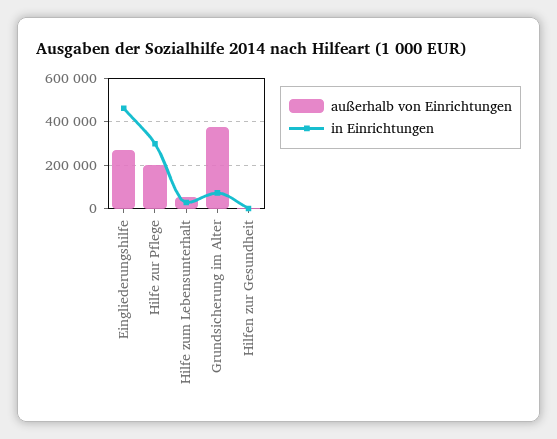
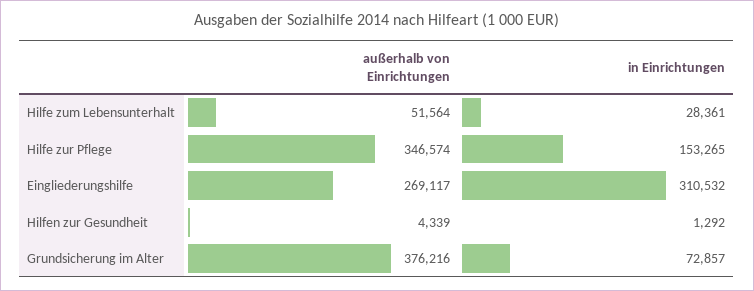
  {
    "außerhalb von Einrichtungen": {
      "Eingliederungshilfe": 269117,
-     "Hilfe zur Pflege": 200000,
+     "Hilfe zur Pflege": 346574,
      "Hilfe zum Lebensunterhalt": 51564,
      "Grundsicherung im Alter": 376216,
      "Hilfen zur Gesundheit": 4339
    },
    "in Einrichtungen": {
-     "Eingliederungshilfe": 450000,
+     "Eingliederungshilfe": 310532,
-     "Hilfe zur Pflege": 300000,
+     "Hilfe zur Pflege": 153265,
      "Hilfe zum Lebensunterhalt": 28361,
      "Grundsicherung im Alter": 72857,
      "Hilfen zur Gesundheit": 1292
    }
  }

